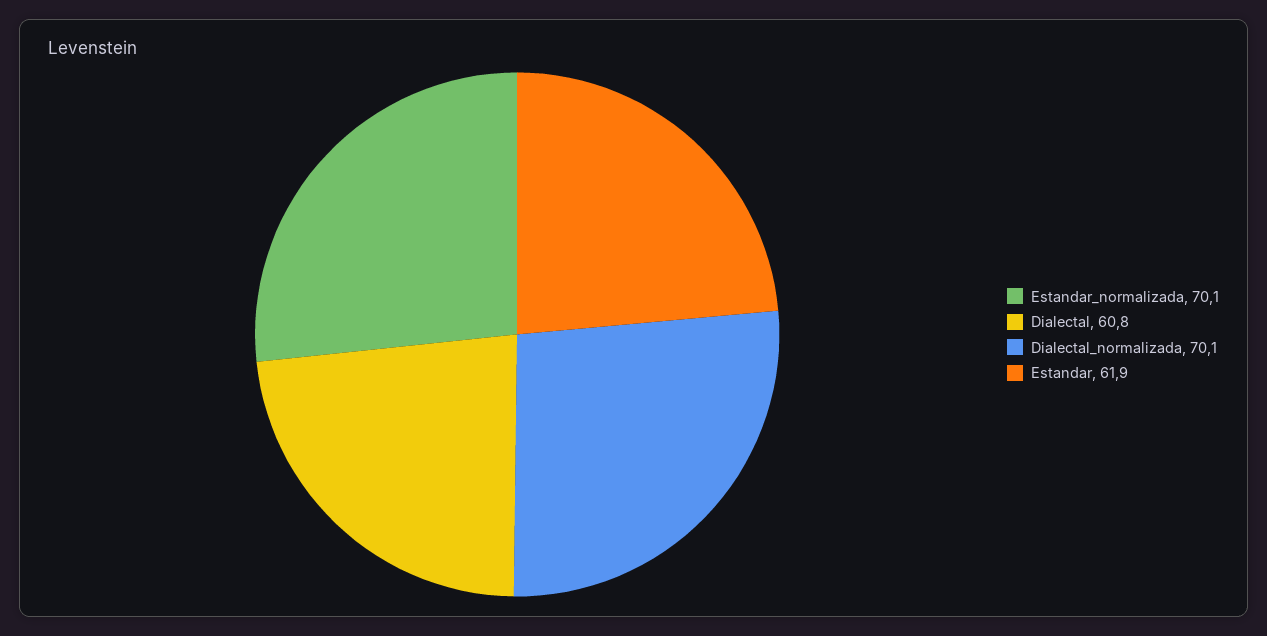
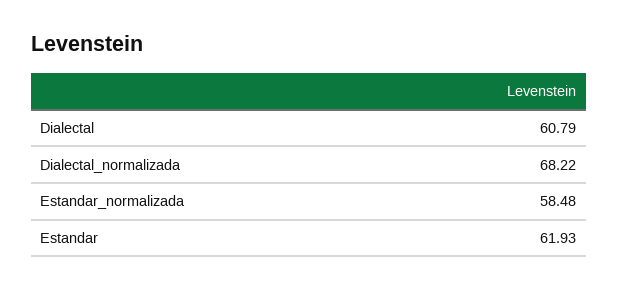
  {
-   "Estandar_normalizada": 70.1,
+   "Estandar_normalizada": 58.48,
    "Dialectal": 60.79,
-   "Dialectal_normalizada": 70.1,
+   "Dialectal_normalizada": 68.22,
    "Estandar": 61.93
  }

